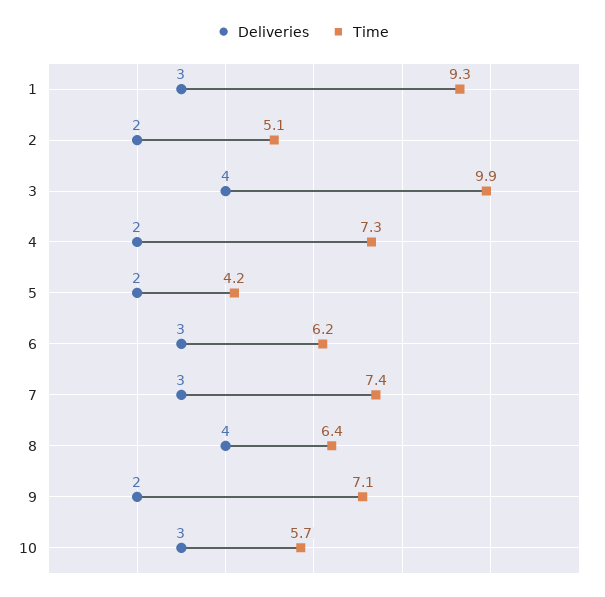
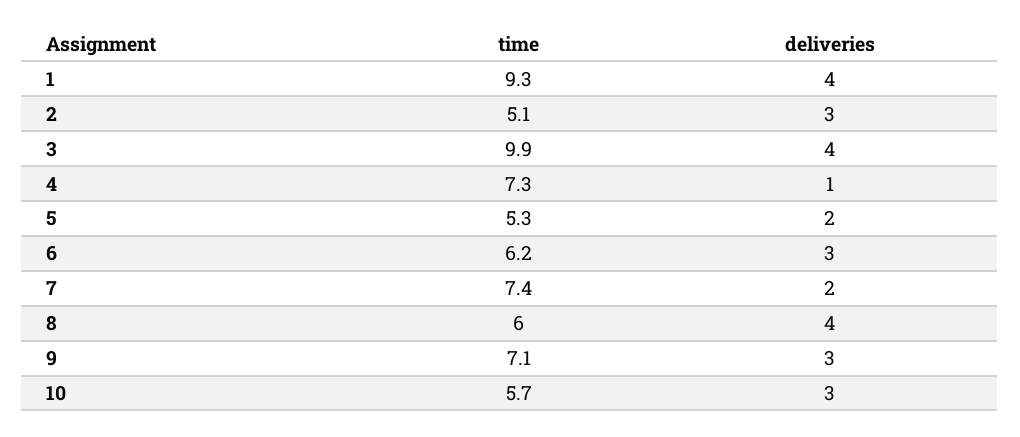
  {
    "Deliveries": {
-     "1": 3,
+     "1": 4,
-     "2": 2,
+     "2": 3,
      "3": 4,
-     "4": 2,
+     "4": 1,
      "5": 2,
      "6": 3,
-     "7": 3,
+     "7": 2,
      "8": 4,
-     "9": 2,
+     "9": 3,
      "10": 3
    },
    "Time": {
      "1": 9.3,
      "2": 5.1,
      "3": 9.9,
      "4": 7.3,
-     "5": 4.2,
+     "5": 5.3,
      "6": 6.2,
      "7": 7.4,
-     "8": 6.4,
+     "8": 6,
      "9": 7.1,
      "10": 5.7
    }
  }

